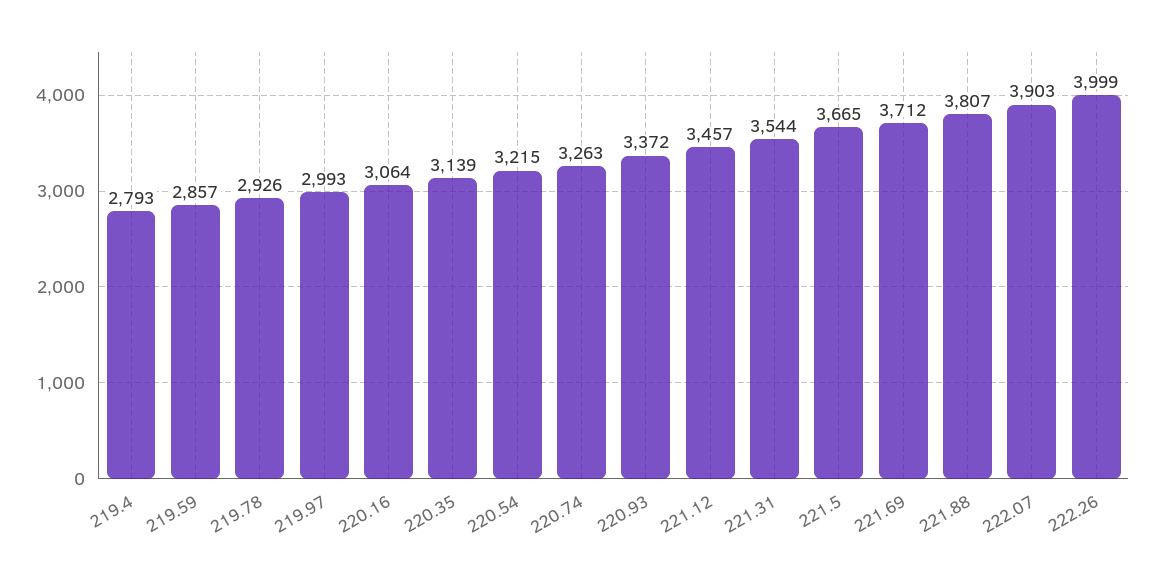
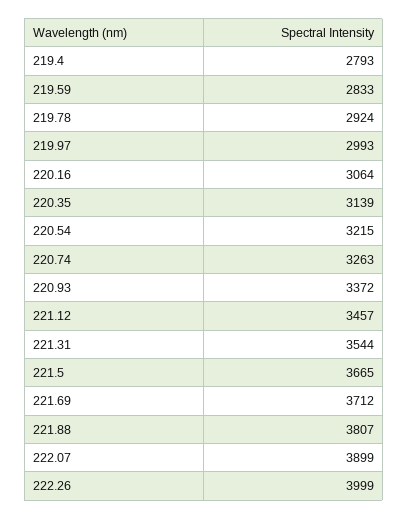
  {
    "219.4": 2793,
-   "219.59": 2857,
+   "219.59": 2833,
-   "219.78": 2926,
+   "219.78": 2924,
    "219.97": 2993,
    "220.16": 3064,
    "220.35": 3139,
    "220.54": 3215,
    "220.74": 3263,
    "220.93": 3372,
    "221.12": 3457,
    "221.31": 3544,
    "221.5": 3665,
    "221.69": 3712,
    "221.88": 3807,
-   "222.07": 3903,
+   "222.07": 3899,
    "222.26": 3999
  }

